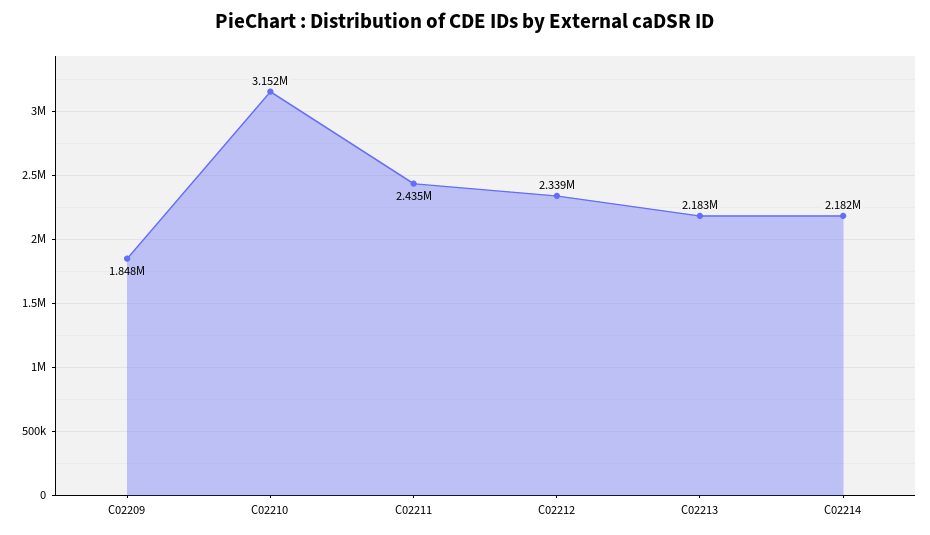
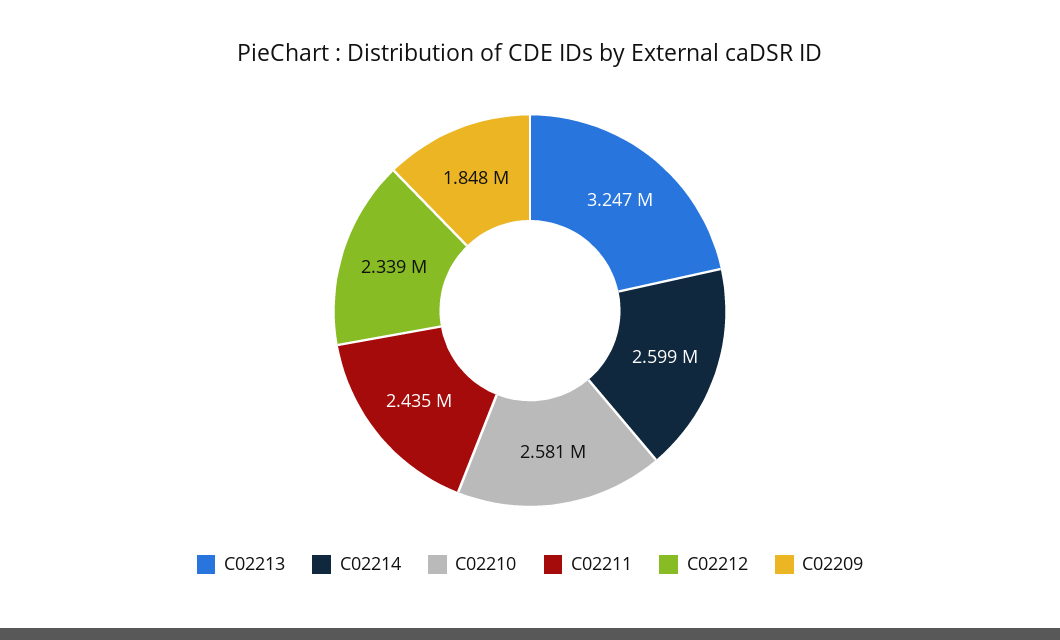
  {
    "C02209": 1848000,
-   "C02210": 3152000,
+   "C02210": 2581000,
    "C02211": 2435000,
    "C02212": 2339000,
-   "C02213": 2183000,
+   "C02213": 3247000,
-   "C02214": 2182000
+   "C02214": 2599000
  }

